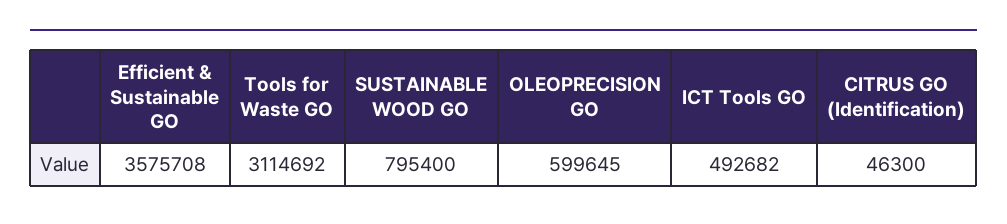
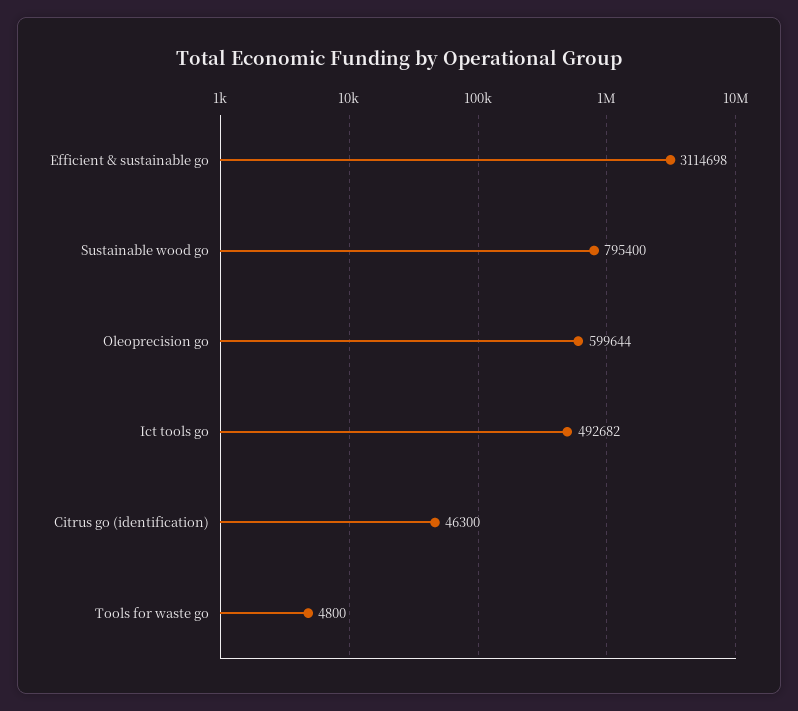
  {
-   "Efficient & Sustainable GO": 3575708,
+   "Efficient & Sustainable GO": 3114698,
-   "Tools for Waste GO": 3114692,
+   "Tools for Waste GO": 4800,
    "SUSTAINABLE WOOD GO": 795400,
-   "OLEOPRECISION GO": 599645,
+   "OLEOPRECISION GO": 599644,
    "ICT Tools GO": 492682,
    "CITRUS GO (Identification)": 46300
  }

